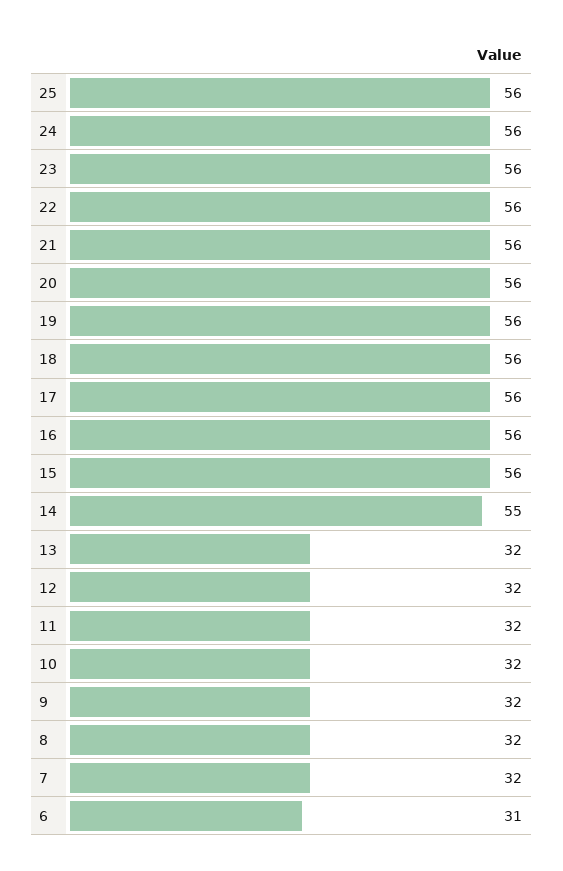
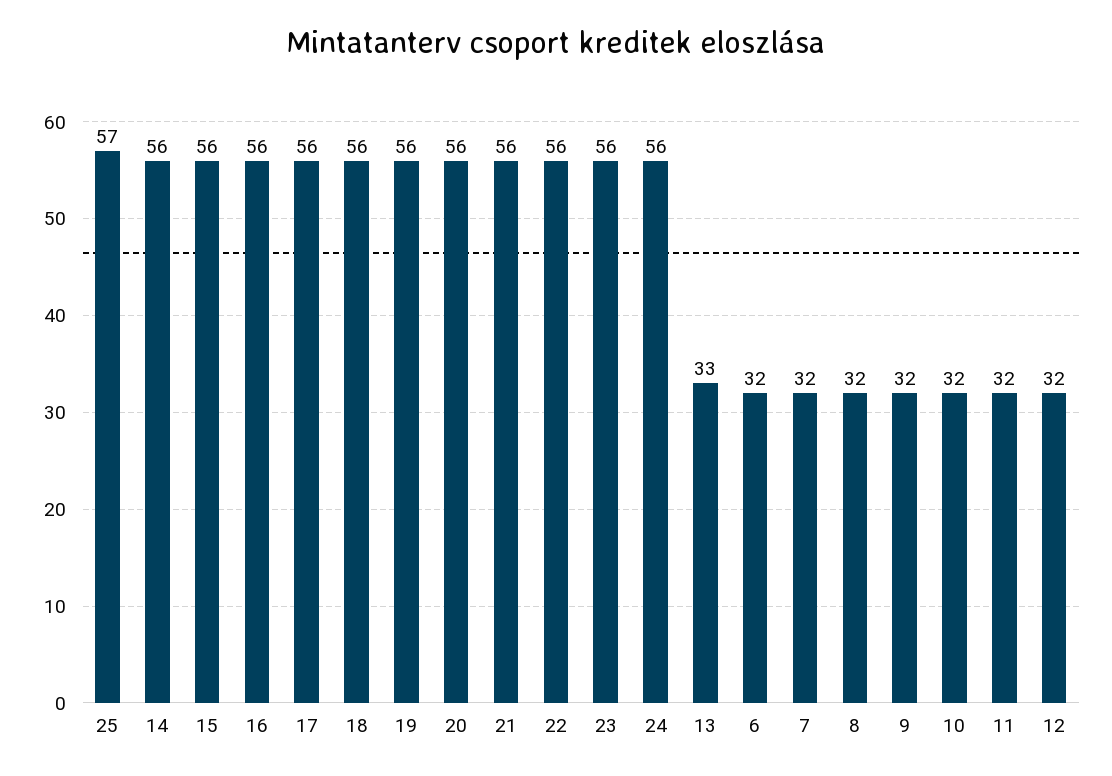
  {
-   "25": 56,
+   "25": 57,
    "24": 56,
    "23": 56,
    "22": 56,
    "21": 56,
    "20": 56,
    "19": 56,
    "18": 56,
    "17": 56,
    "16": 56,
    "15": 56,
-   "14": 55,
+   "14": 56,
-   "13": 32,
+   "13": 33,
    "12": 32,
    "11": 32,
    "10": 32,
    "9": 32,
    "8": 32,
    "7": 32,
-   "6": 31
+   "6": 32
  }

